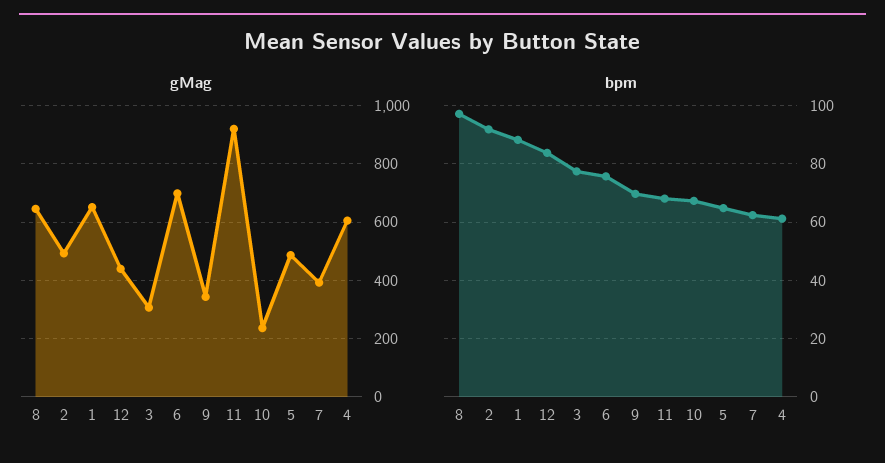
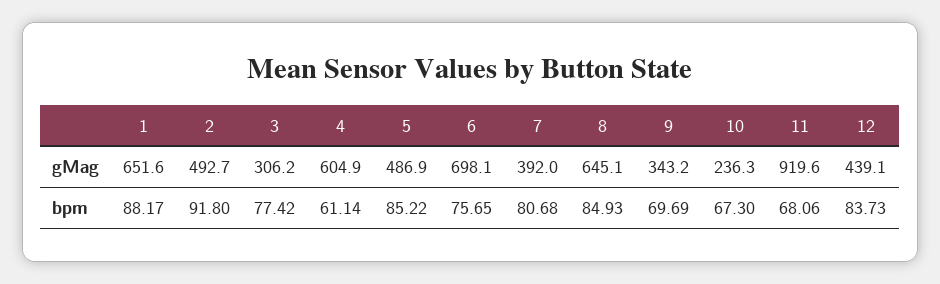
  {
    "gMag": {
      "8": 645.1,
      "2": 492.7,
      "1": 651.6,
      "12": 439.1,
      "3": 306.2,
      "6": 698.1,
      "9": 343.2,
      "11": 919.6,
      "10": 236.3,
      "5": 486.9,
      "7": 392,
      "4": 604.9
    },
    "bpm": {
-     "8": 97.5,
+     "8": 84.93,
      "2": 91.8,
      "1": 88.17,
      "12": 83.73,
      "3": 77.42,
      "6": 75.65,
      "9": 69.69,
      "11": 68.06,
      "10": 67.3,
-     "5": 65,
+     "5": 85.22,
-     "7": 62.5,
+     "7": 80.68,
      "4": 61.14
    }
  }

